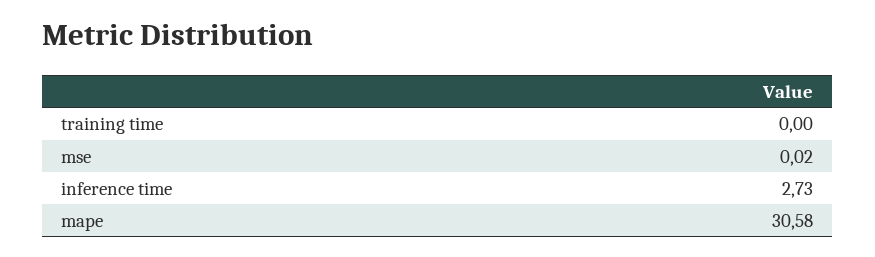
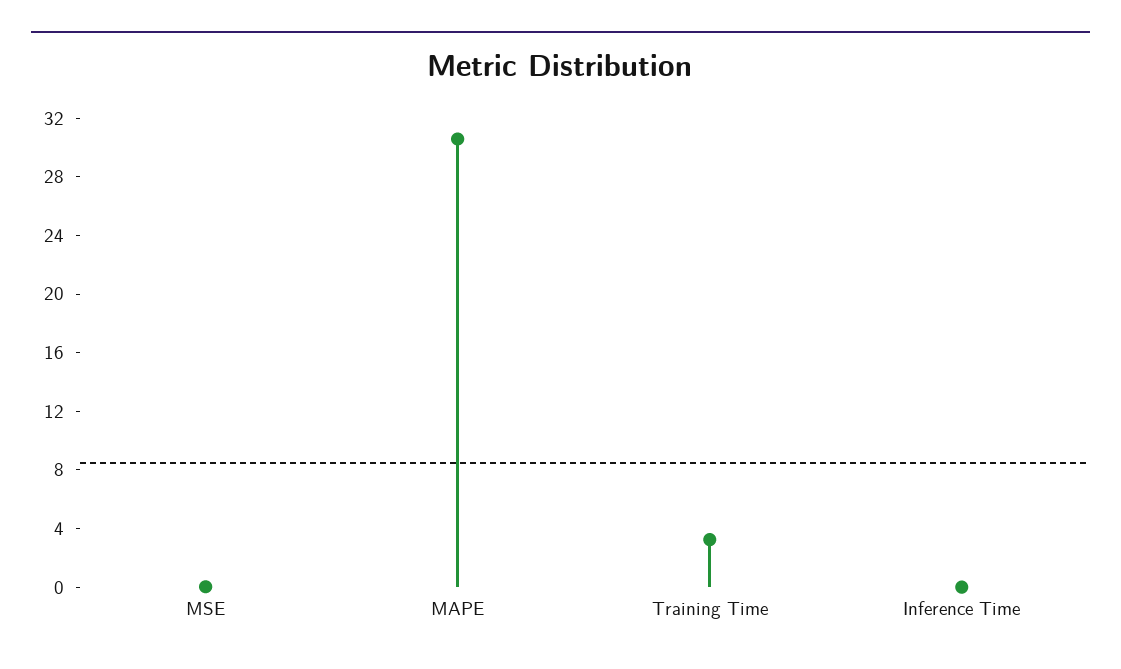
  {
-   "training time": 0,
+   "training time": 3,
    "mse": 0.02,
-   "inference time": 2.73,
+   "inference time": 0,
    "mape": 30.58
  }

